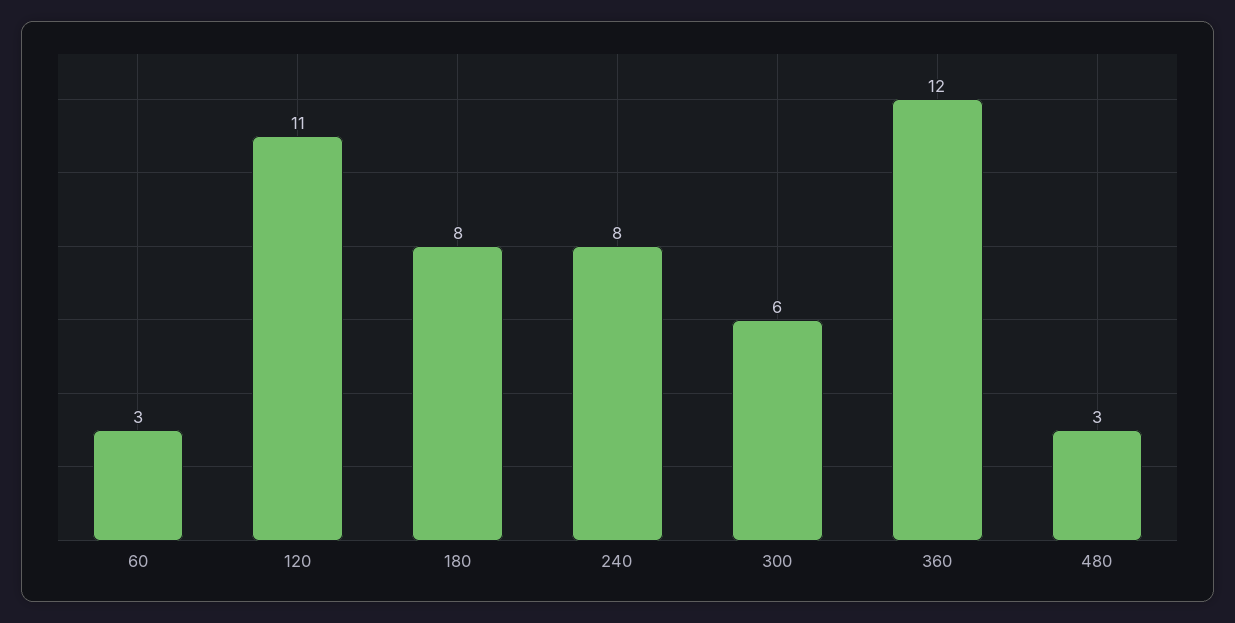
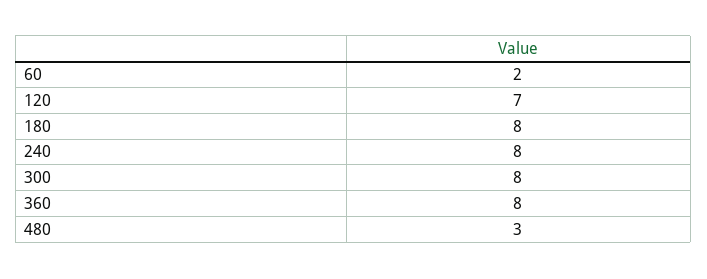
  {
-   "60": 3,
+   "60": 2,
-   "120": 11,
+   "120": 7,
    "180": 8,
    "240": 8,
-   "300": 6,
+   "300": 8,
-   "360": 12,
+   "360": 8,
    "480": 3
  }

